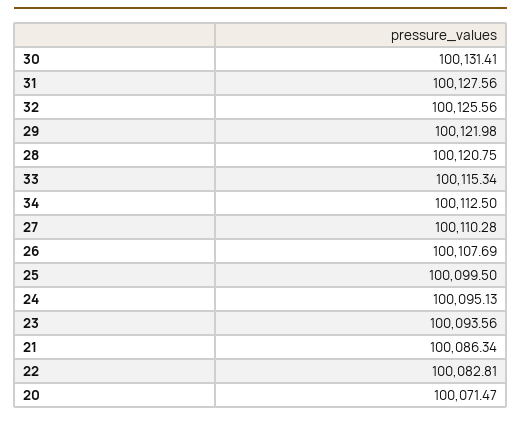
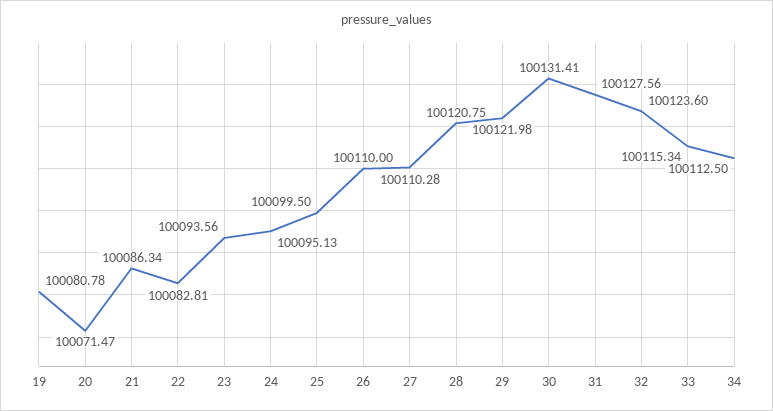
  {
    "30": 100131.41,
    "31": 100127.56,
-   "32": 100125.56,
+   "32": 100123.6,
    "29": 100121.98,
    "28": 100120.75,
    "33": 100115.34,
    "34": 100112.5,
    "27": 100110.28,
-   "26": 100107.69,
+   "26": 100110,
    "25": 100099.5,
    "24": 100095.13,
    "23": 100093.56,
    "21": 100086.34,
    "22": 100082.81,
-   "20": 100071.47
+   "20": 100071.47,
+   "19": 100080.78
  }

